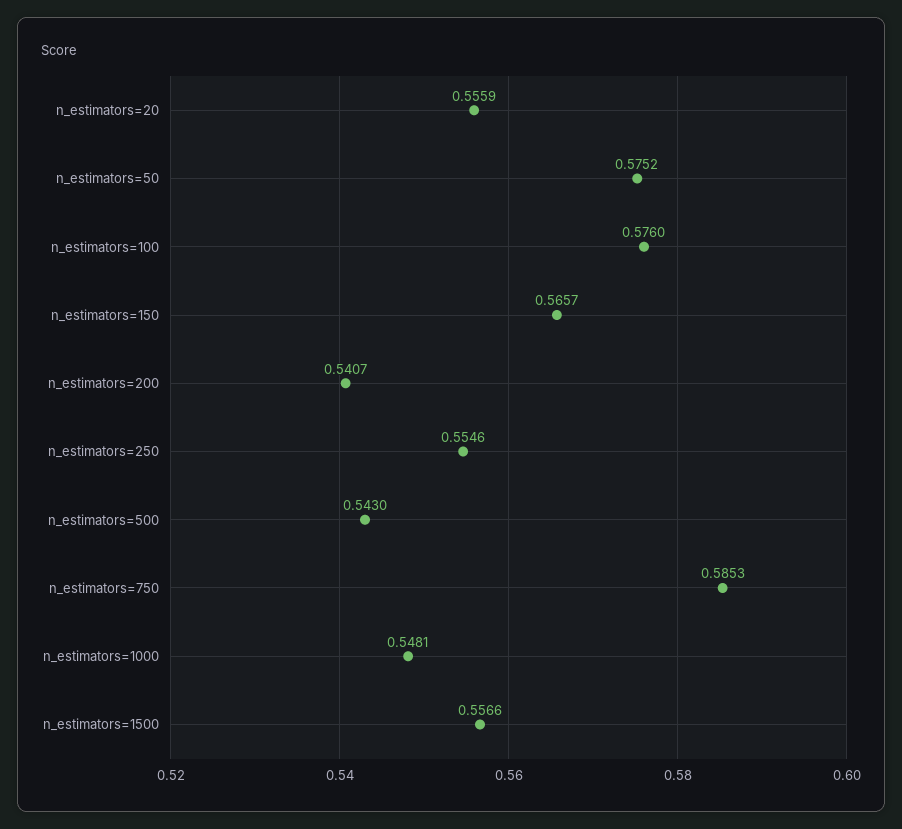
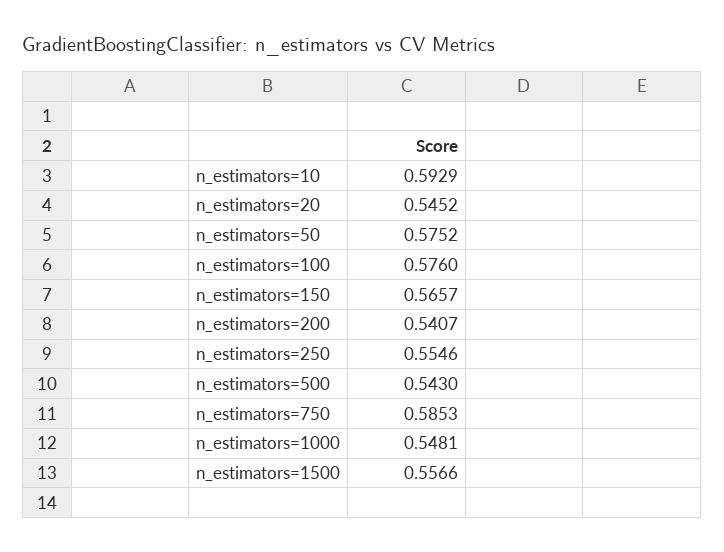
  {
-   "n_estimators=20": 0.5559,
+   "n_estimators=20": 0.5452,
    "n_estimators=50": 0.5752,
    "n_estimators=100": 0.576,
    "n_estimators=150": 0.5657,
    "n_estimators=200": 0.5407,
    "n_estimators=250": 0.5546,
    "n_estimators=500": 0.543,
    "n_estimators=750": 0.5853,
    "n_estimators=1000": 0.5481,
-   "n_estimators=1500": 0.5566
+   "n_estimators=1500": 0.5566,
+   "n_estimators=10": 0.5929
  }

